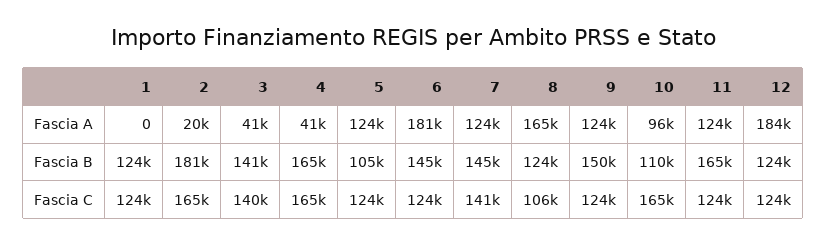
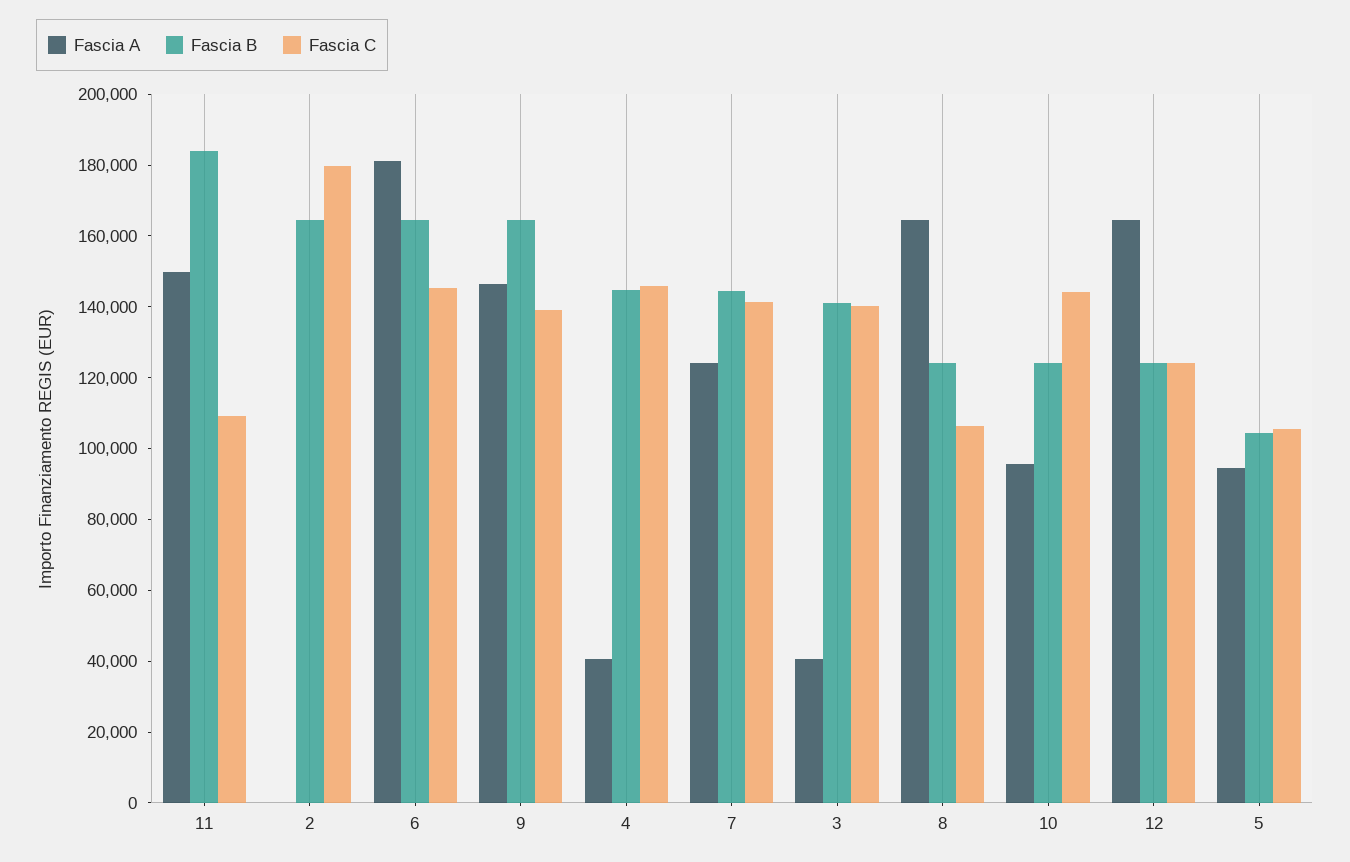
  {
    "Fascia A": {
-     "1": 0,
-     "2": 20000,
+     "2": 0,
      "3": 41000,
      "4": 41000,
-     "5": 124000,
+     "5": 95000,
      "6": 181000,
      "7": 124000,
      "8": 165000,
-     "9": 124000,
+     "9": 145000,
      "10": 96000,
-     "11": 124000,
+     "11": 150000,
-     "12": 184000
+     "12": 165000
    },
    "Fascia B": {
-     "1": 124000,
-     "2": 181000,
+     "2": 165000,
      "3": 141000,
-     "4": 165000,
+     "4": 145000,
      "5": 105000,
-     "6": 145000,
+     "6": 165000,
      "7": 145000,
      "8": 124000,
-     "9": 150000,
+     "9": 165000,
-     "10": 110000,
+     "10": 125000,
-     "11": 165000,
+     "11": 185000,
      "12": 124000
    },
    "Fascia C": {
-     "1": 124000,
-     "2": 165000,
+     "2": 180000,
      "3": 140000,
-     "4": 165000,
+     "4": 145000,
-     "5": 124000,
+     "5": 105000,
-     "6": 124000,
+     "6": 145000,
      "7": 141000,
      "8": 106000,
-     "9": 124000,
+     "9": 140000,
-     "10": 165000,
+     "10": 145000,
-     "11": 124000,
+     "11": 110000,
      "12": 124000
    }
  }

